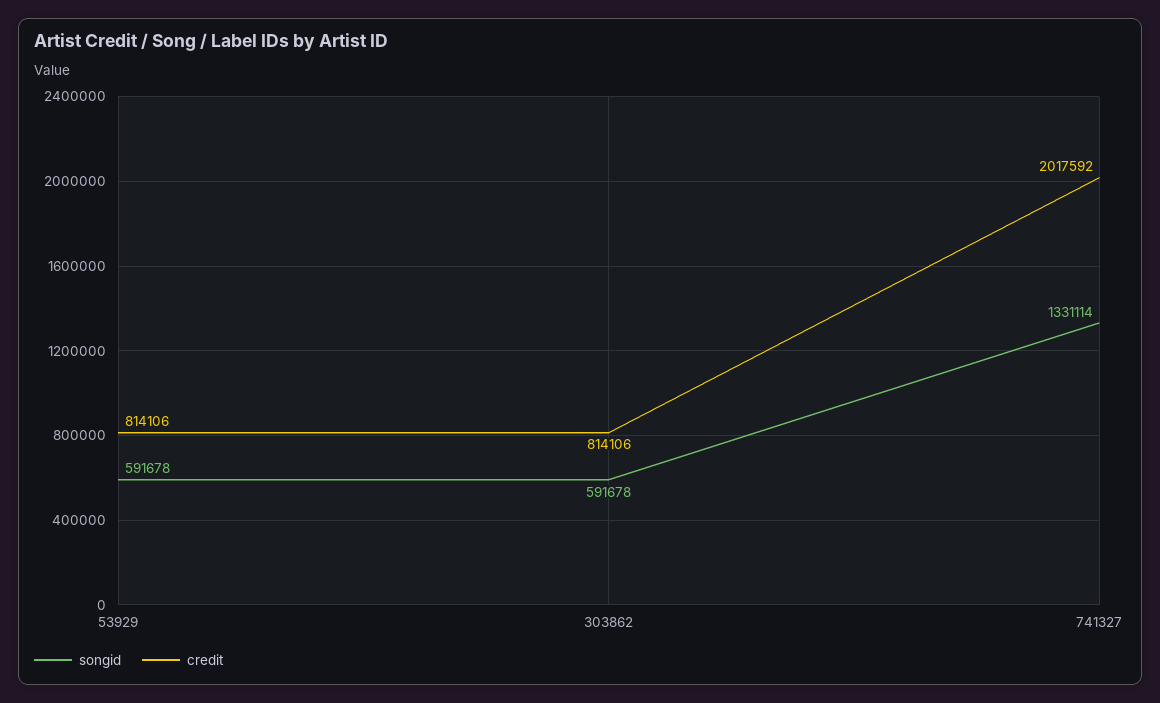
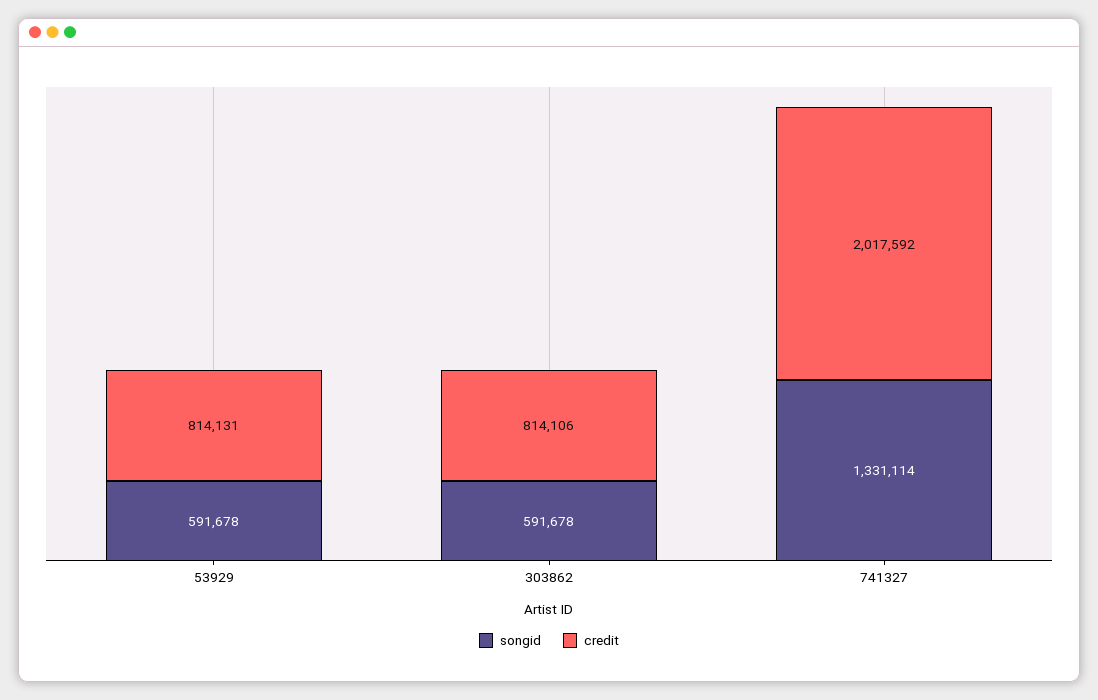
  {
    "songid": {
      "53929": 591678,
      "303862": 591678,
      "741327": 1331114
    },
    "credit": {
-     "53929": 814106,
+     "53929": 814131,
      "303862": 814106,
      "741327": 2017592
    }
  }

